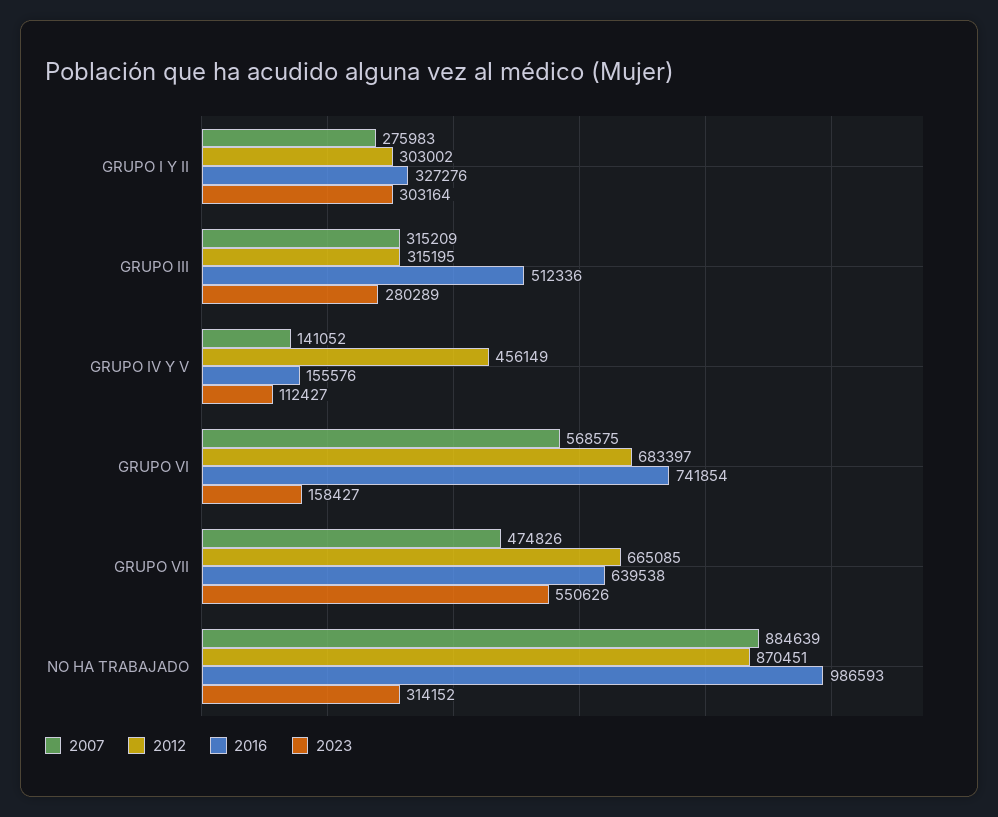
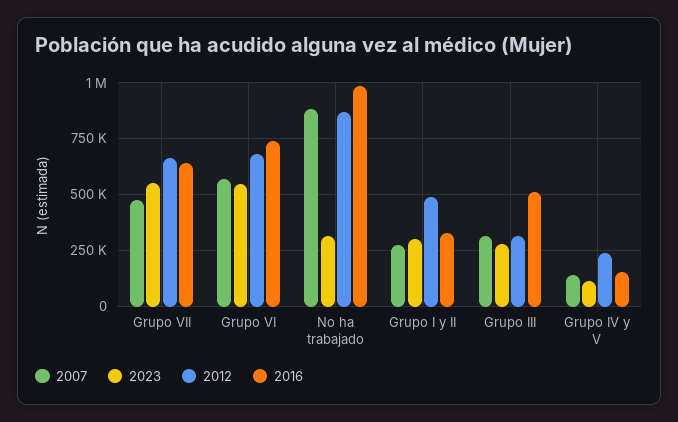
  {
    "2007": {
      "GRUPO I Y II": 275983,
      "GRUPO III": 315209,
      "GRUPO IV Y V": 141052,
      "GRUPO VI": 568575,
      "GRUPO VII": 474826,
      "NO HA TRABAJADO": 884639
    },
    "2012": {
-     "GRUPO I Y II": 303002,
+     "GRUPO I Y II": 500000,
      "GRUPO III": 315195,
-     "GRUPO IV Y V": 456149,
+     "GRUPO IV Y V": 250000,
      "GRUPO VI": 683397,
      "GRUPO VII": 665085,
      "NO HA TRABAJADO": 870451
    },
    "2016": {
      "GRUPO I Y II": 327276,
      "GRUPO III": 512336,
      "GRUPO IV Y V": 155576,
      "GRUPO VI": 741854,
      "GRUPO VII": 639538,
      "NO HA TRABAJADO": 986593
    },
    "2023": {
      "GRUPO I Y II": 303164,
      "GRUPO III": 280289,
      "GRUPO IV Y V": 112427,
-     "GRUPO VI": 158427,
+     "GRUPO VI": 550000,
      "GRUPO VII": 550626,
      "NO HA TRABAJADO": 314152
    }
  }

